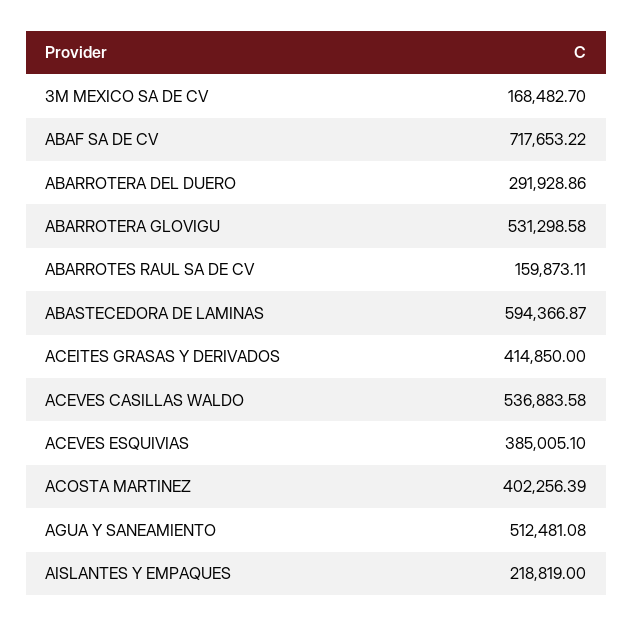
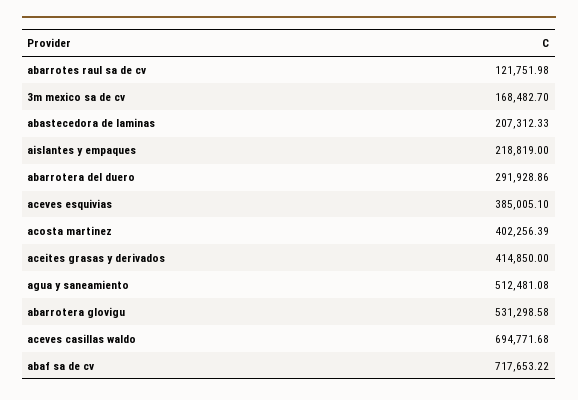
  {
    "3M MEXICO SA DE CV": 168482.7,
    "ABAF SA DE CV": 717653.22,
    "ABARROTERA DEL DUERO": 291928.86,
    "ABARROTERA GLOVIGU": 531298.58,
-   "ABARROTES RAUL SA DE CV": 159873.11,
+   "ABARROTES RAUL SA DE CV": 121751.98,
-   "ABASTECEDORA DE LAMINAS": 594366.87,
+   "ABASTECEDORA DE LAMINAS": 207312.33,
    "ACEITES GRASAS Y DERIVADOS": 414850,
-   "ACEVES CASILLAS WALDO": 536883.58,
+   "ACEVES CASILLAS WALDO": 694771.68,
    "ACEVES ESQUIVIAS": 385005.1,
    "ACOSTA MARTINEZ": 402256.39,
    "AGUA Y SANEAMIENTO": 512481.08,
    "AISLANTES Y EMPAQUES": 218819
  }

